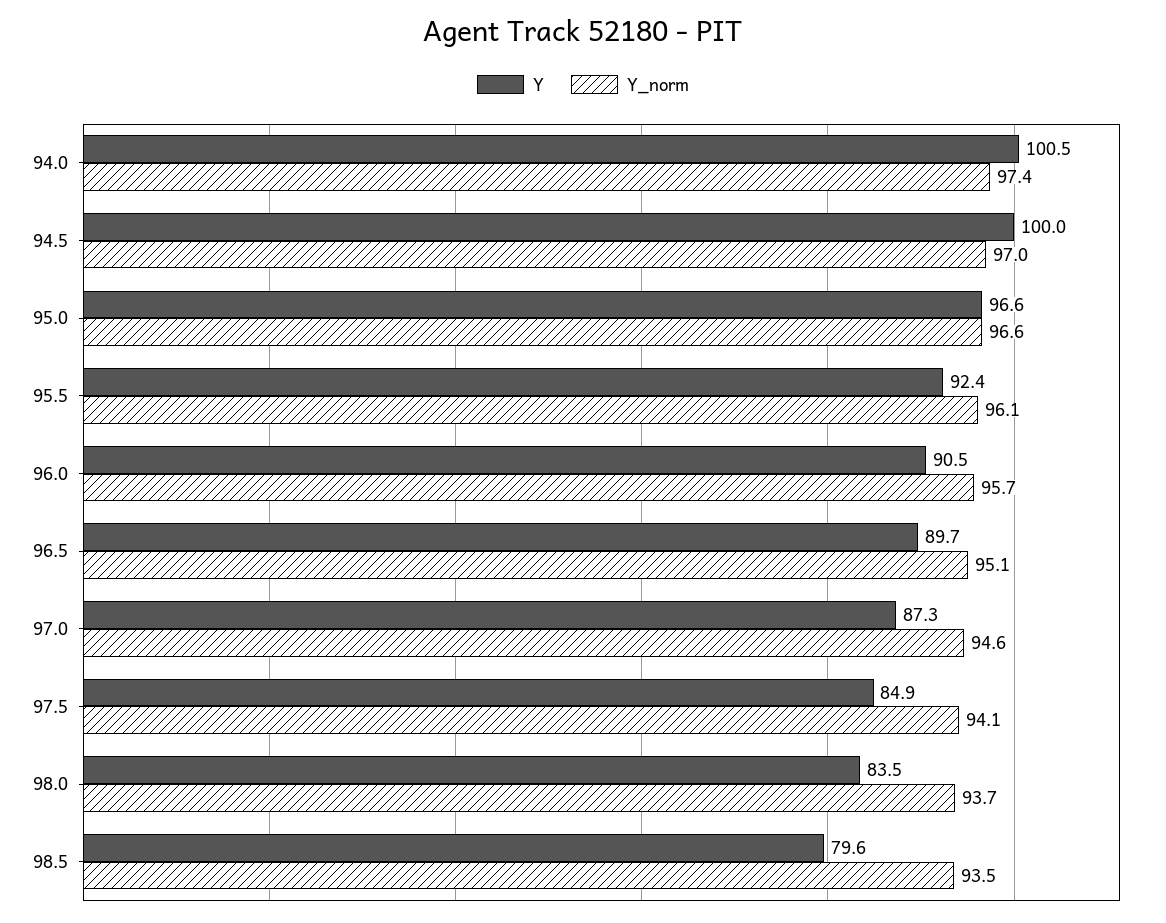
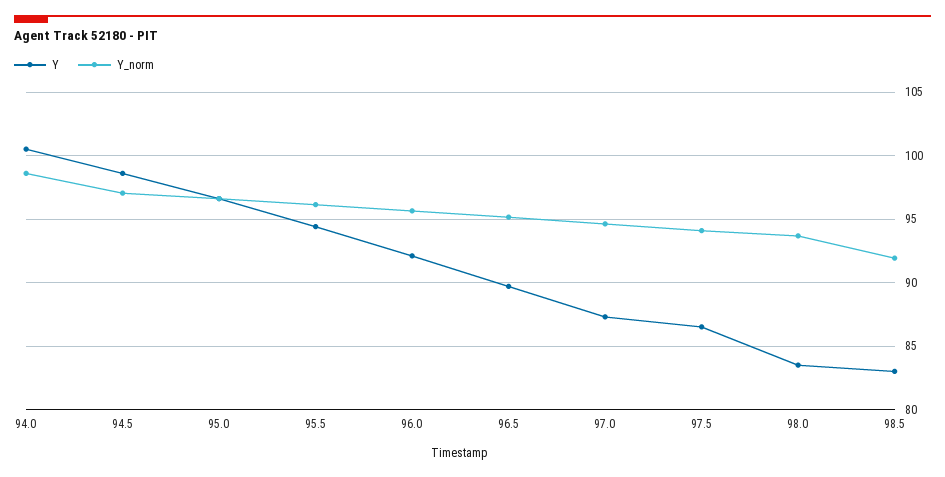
  {
    "Y": {
      "94.0": 100.5,
-     "94.5": 100,
+     "94.5": 98.5,
      "95.0": 96.6,
-     "95.5": 92.4,
+     "95.5": 94.5,
-     "96.0": 90.5,
+     "96.0": 92,
      "96.5": 89.7,
      "97.0": 87.3,
-     "97.5": 84.9,
+     "97.5": 86.5,
      "98.0": 83.5,
-     "98.5": 79.6
+     "98.5": 83
    },
    "Y_norm": {
-     "94.0": 97.4,
+     "94.0": 98.5,
      "94.5": 97,
      "95.0": 96.6,
      "95.5": 96.1,
      "96.0": 95.7,
      "96.5": 95.1,
      "97.0": 94.6,
      "97.5": 94.1,
      "98.0": 93.7,
-     "98.5": 93.5
+     "98.5": 92
    }
  }

